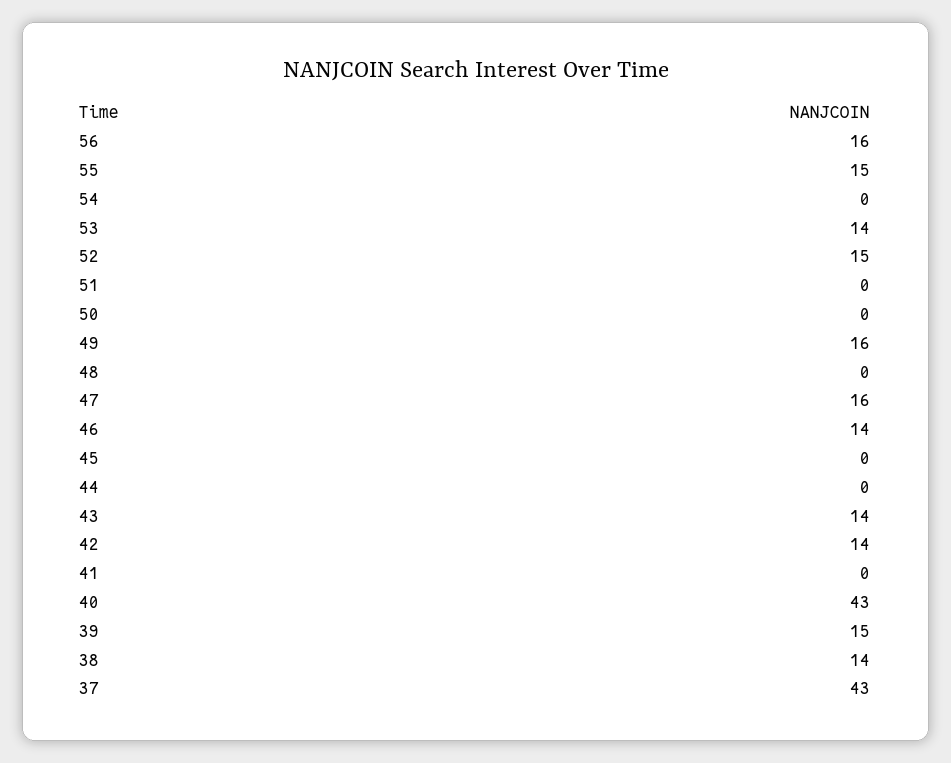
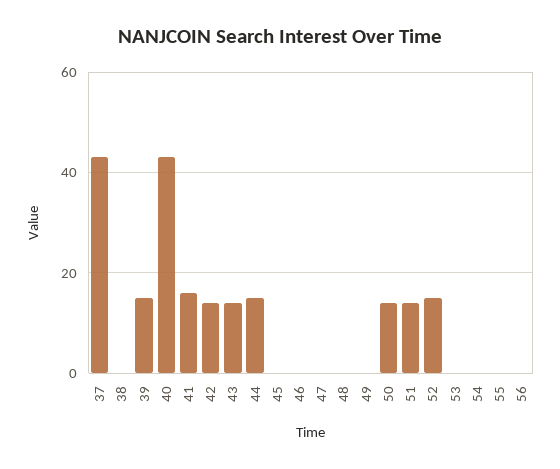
  {
-   "56": 16,
+   "56": 0,
-   "55": 15,
+   "55": 0,
    "54": 0,
-   "53": 14,
+   "53": 0,
    "52": 15,
-   "51": 0,
+   "51": 15,
-   "50": 0,
+   "50": 15,
-   "49": 16,
+   "49": 0,
    "48": 0,
-   "47": 16,
+   "47": 0,
-   "46": 14,
+   "46": 0,
    "45": 0,
-   "44": 0,
+   "44": 15,
    "43": 14,
    "42": 14,
-   "41": 0,
+   "41": 15,
    "40": 43,
    "39": 15,
-   "38": 14,
+   "38": 0,
    "37": 43
  }

